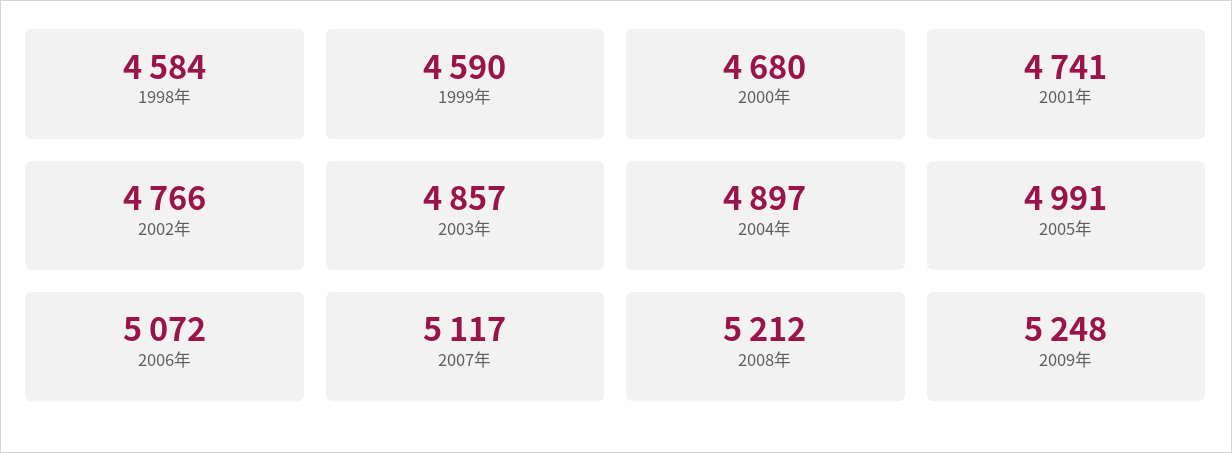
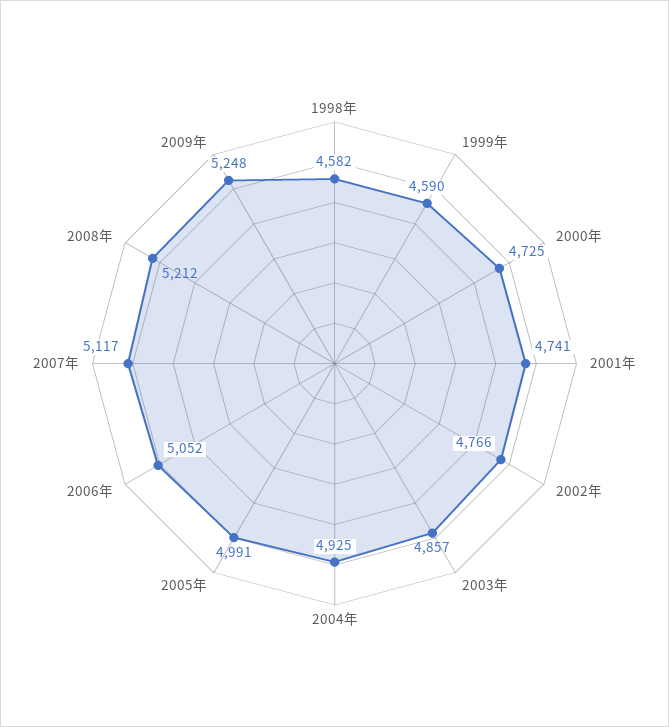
  {
-   "1998年": 4584,
+   "1998年": 4582,
    "1999年": 4590,
-   "2000年": 4680,
+   "2000年": 4725,
    "2001年": 4741,
    "2002年": 4766,
    "2003年": 4857,
-   "2004年": 4897,
+   "2004年": 4925,
    "2005年": 4991,
-   "2006年": 5072,
+   "2006年": 5052,
    "2007年": 5117,
    "2008年": 5212,
    "2009年": 5248
  }

